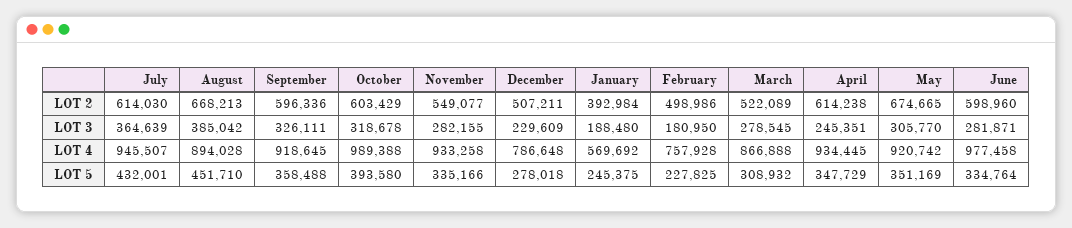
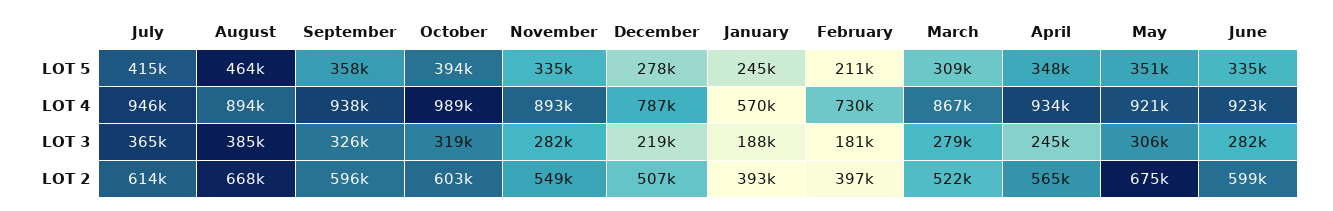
  {
    "July": {
      "LOT 2": 614030,
      "LOT 3": 364639,
      "LOT 4": 945507,
-     "LOT 5": 432001
+     "LOT 5": 415000
    },
    "August": {
      "LOT 2": 668213,
      "LOT 3": 385042,
      "LOT 4": 894028,
-     "LOT 5": 451710
+     "LOT 5": 464000
    },
    "September": {
      "LOT 2": 596336,
      "LOT 3": 326111,
-     "LOT 4": 918645,
+     "LOT 4": 938000,
      "LOT 5": 358488
    },
    "October": {
      "LOT 2": 603429,
      "LOT 3": 318678,
      "LOT 4": 989388,
      "LOT 5": 393580
    },
    "November": {
      "LOT 2": 549077,
      "LOT 3": 282155,
-     "LOT 4": 933258,
+     "LOT 4": 893000,
      "LOT 5": 335166
    },
    "December": {
      "LOT 2": 507211,
-     "LOT 3": 229609,
+     "LOT 3": 219000,
      "LOT 4": 786648,
      "LOT 5": 278018
    },
    "January": {
      "LOT 2": 392984,
      "LOT 3": 188480,
      "LOT 4": 569692,
      "LOT 5": 245375
    },
    "February": {
-     "LOT 2": 498986,
+     "LOT 2": 397000,
      "LOT 3": 180950,
-     "LOT 4": 757928,
+     "LOT 4": 730000,
-     "LOT 5": 227825
+     "LOT 5": 211000
    },
    "March": {
      "LOT 2": 522089,
      "LOT 3": 278545,
      "LOT 4": 866888,
      "LOT 5": 308932
    },
    "April": {
-     "LOT 2": 614238,
+     "LOT 2": 565000,
      "LOT 3": 245351,
      "LOT 4": 934445,
      "LOT 5": 347729
    },
    "May": {
      "LOT 2": 674665,
      "LOT 3": 305770,
      "LOT 4": 920742,
      "LOT 5": 351169
    },
    "June": {
      "LOT 2": 598960,
      "LOT 3": 281871,
-     "LOT 4": 977458,
+     "LOT 4": 923000,
      "LOT 5": 334764
    }
  }

